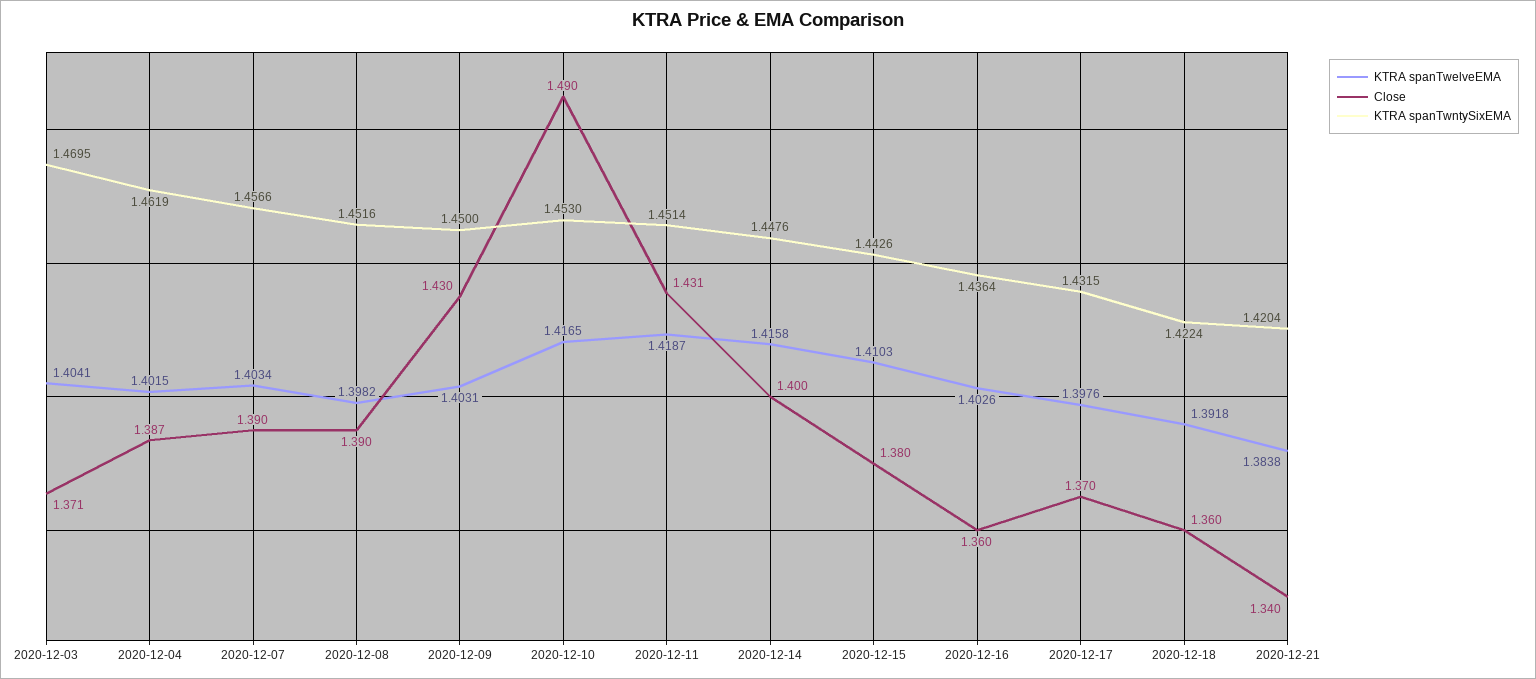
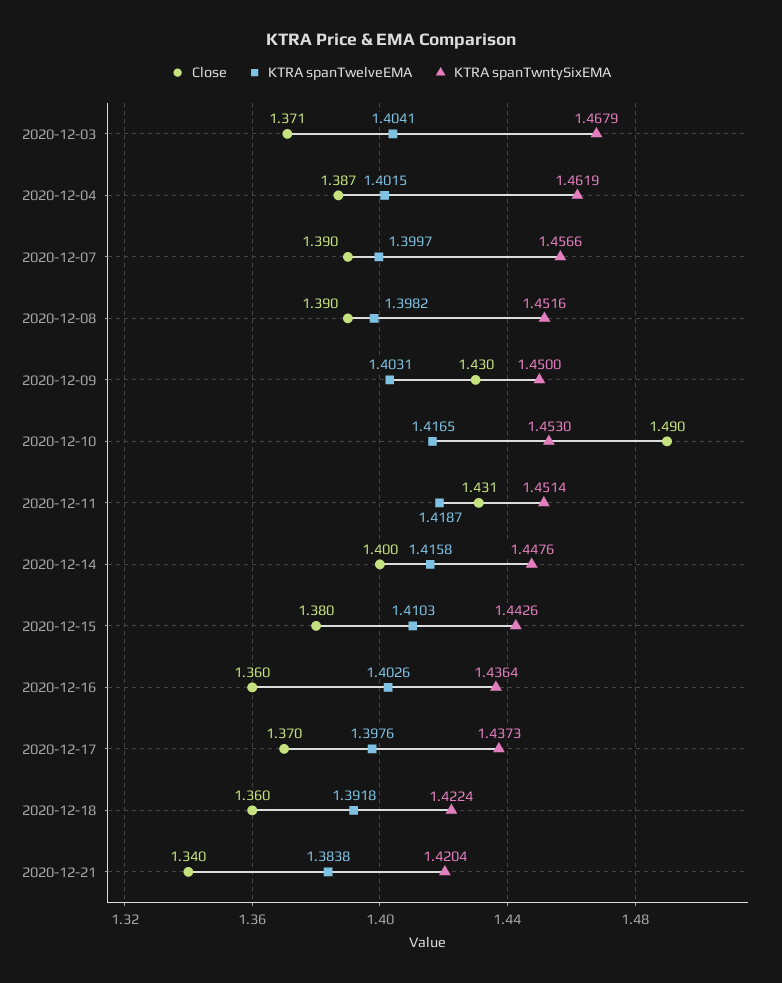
  {
    "KTRA spanTwelveEMA": {
      "2020-12-03": 1.4041,
      "2020-12-04": 1.4015,
-     "2020-12-07": 1.4034,
+     "2020-12-07": 1.3997,
      "2020-12-08": 1.3982,
      "2020-12-09": 1.4031,
      "2020-12-10": 1.4165,
      "2020-12-11": 1.4187,
      "2020-12-14": 1.4158,
      "2020-12-15": 1.4103,
      "2020-12-16": 1.4026,
      "2020-12-17": 1.3976,
      "2020-12-18": 1.3918,
      "2020-12-21": 1.3838
    },
    "Close": {
      "2020-12-03": 1.371,
      "2020-12-04": 1.387,
      "2020-12-07": 1.39,
      "2020-12-08": 1.39,
      "2020-12-09": 1.43,
      "2020-12-10": 1.49,
      "2020-12-11": 1.431,
      "2020-12-14": 1.4,
      "2020-12-15": 1.38,
      "2020-12-16": 1.36,
      "2020-12-17": 1.37,
      "2020-12-18": 1.36,
      "2020-12-21": 1.34
    },
    "KTRA spanTwntySixEMA": {
-     "2020-12-03": 1.4695,
+     "2020-12-03": 1.4679,
      "2020-12-04": 1.4619,
      "2020-12-07": 1.4566,
      "2020-12-08": 1.4516,
      "2020-12-09": 1.45,
      "2020-12-10": 1.453,
      "2020-12-11": 1.4514,
      "2020-12-14": 1.4476,
      "2020-12-15": 1.4426,
      "2020-12-16": 1.4364,
-     "2020-12-17": 1.4315,
+     "2020-12-17": 1.4373,
      "2020-12-18": 1.4224,
      "2020-12-21": 1.4204
    }
  }

